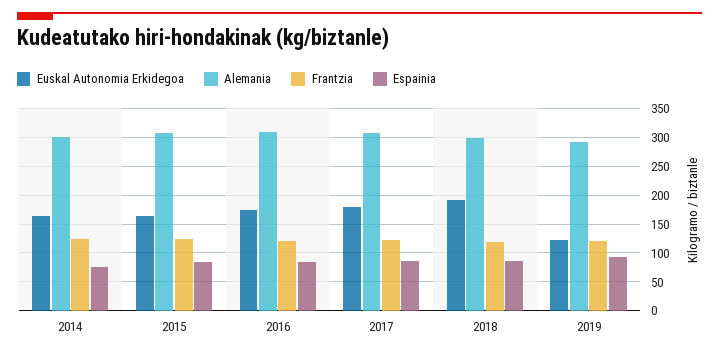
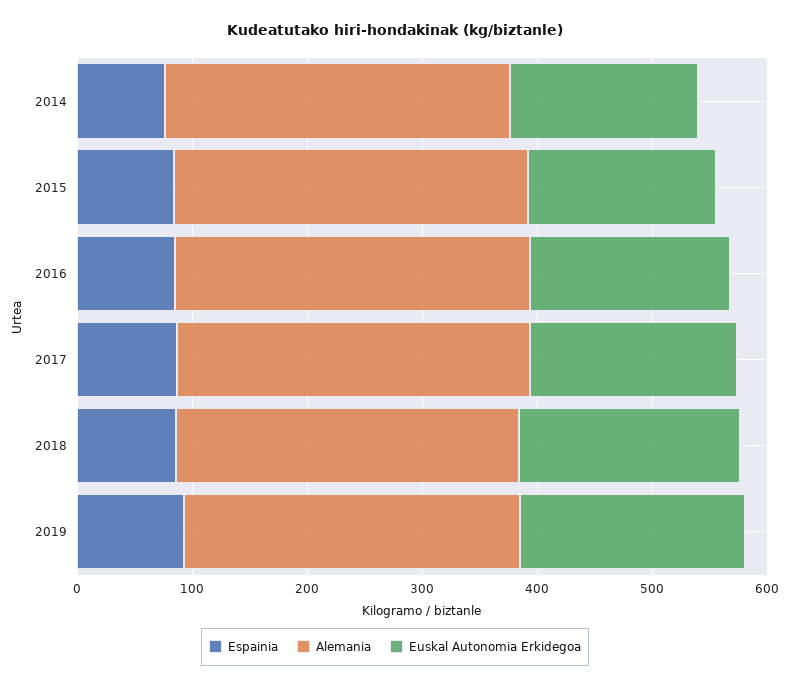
  {
    "Euskal Autonomia Erkidegoa": {
      "2014": 160,
      "2015": 160,
      "2016": 180,
      "2017": 180,
      "2018": 200,
-     "2019": 125
+     "2019": 200
    },
    "Alemania": {
      "2014": 300,
      "2015": 300,
      "2016": 300,
      "2017": 300,
      "2018": 300,
      "2019": 300
    },
-   "Frantzia": {
-     "2014": 125,
-     "2015": 125,
-     "2016": 125,
-     "2017": 125,
-     "2018": 125,
-     "2019": 125
-   },
    "Espainia": {
      "2014": 80,
      "2015": 80,
      "2016": 80,
      "2017": 80,
      "2018": 80,
      "2019": 100
    }
  }

